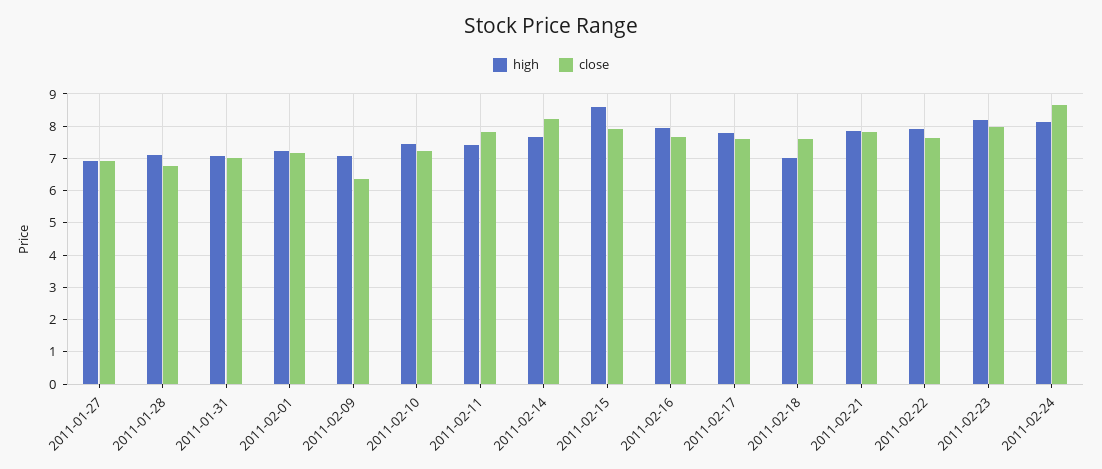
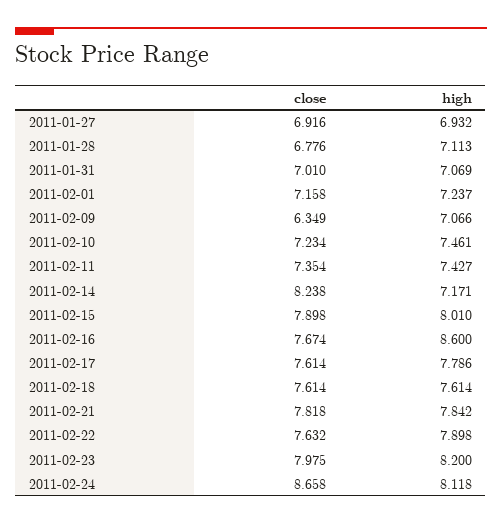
  {
    "high": {
      "2011-01-27": 6.932,
      "2011-01-28": 7.113,
      "2011-01-31": 7.069,
      "2011-02-01": 7.237,
      "2011-02-09": 7.066,
      "2011-02-10": 7.461,
      "2011-02-11": 7.427,
-     "2011-02-14": 7.6,
+     "2011-02-14": 7.171,
-     "2011-02-15": 8.6,
+     "2011-02-15": 8.01,
-     "2011-02-16": 8,
+     "2011-02-16": 8.6,
      "2011-02-17": 7.786,
-     "2011-02-18": 7,
+     "2011-02-18": 7.614,
      "2011-02-21": 7.842,
      "2011-02-22": 7.898,
      "2011-02-23": 8.2,
      "2011-02-24": 8.118
    },
    "close": {
      "2011-01-27": 6.916,
      "2011-01-28": 6.776,
      "2011-01-31": 7.01,
      "2011-02-01": 7.158,
      "2011-02-09": 6.349,
      "2011-02-10": 7.234,
-     "2011-02-11": 7.8,
+     "2011-02-11": 7.354,
      "2011-02-14": 8.238,
      "2011-02-15": 7.898,
      "2011-02-16": 7.674,
      "2011-02-17": 7.614,
      "2011-02-18": 7.614,
      "2011-02-21": 7.818,
      "2011-02-22": 7.632,
      "2011-02-23": 7.975,
      "2011-02-24": 8.658
    }
  }

